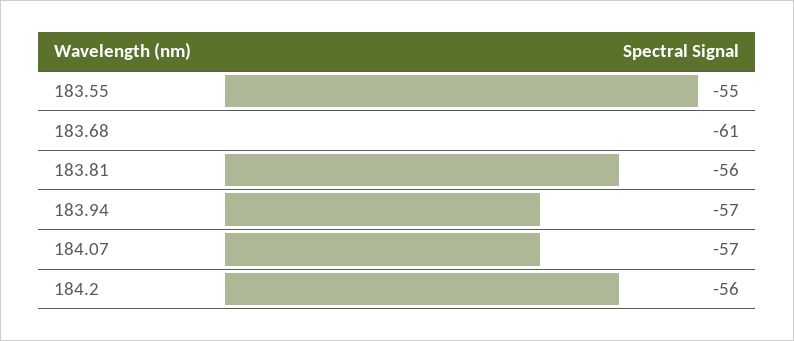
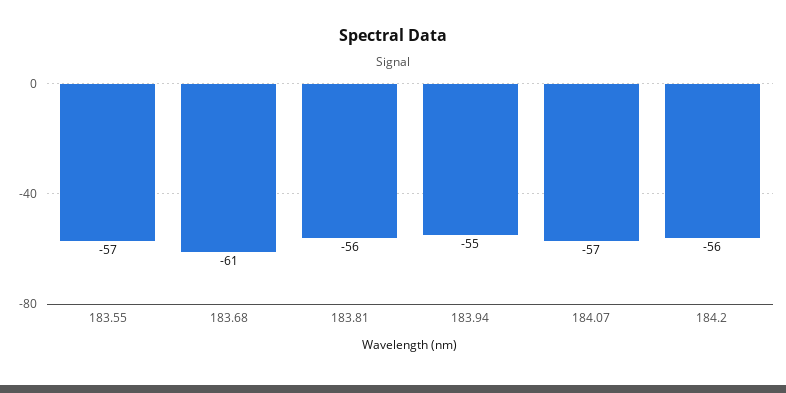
  {
-   "183.55": -55,
+   "183.55": -57,
    "183.68": -61,
    "183.81": -56,
-   "183.94": -57,
+   "183.94": -55,
    "184.07": -57,
    "184.2": -56
  }

